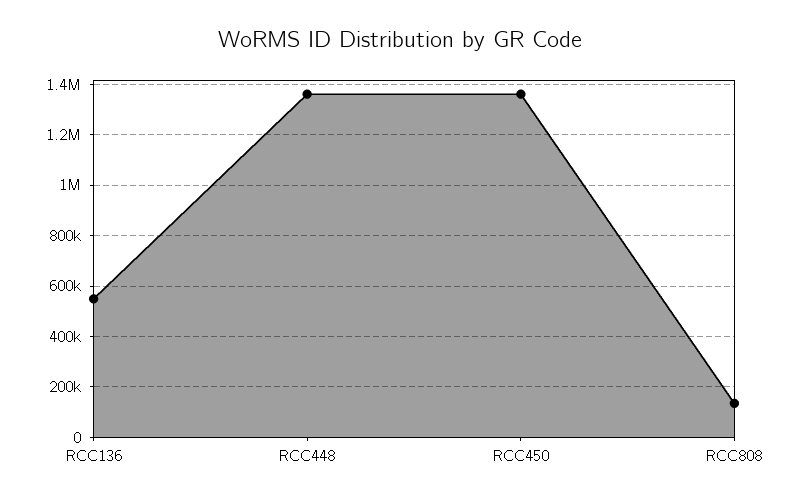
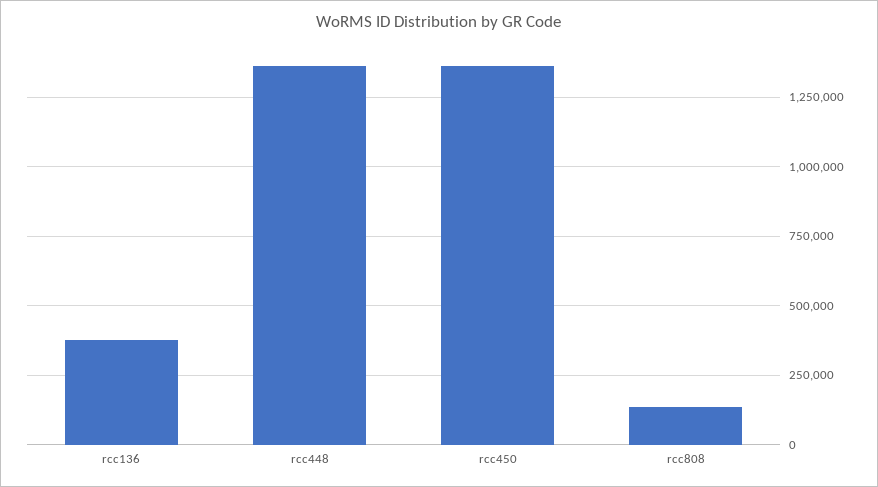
  {
-   "RCC136": 550000,
+   "RCC136": 375000,
    "RCC448": 1350000,
    "RCC450": 1350000,
    "RCC808": 125000
  }

